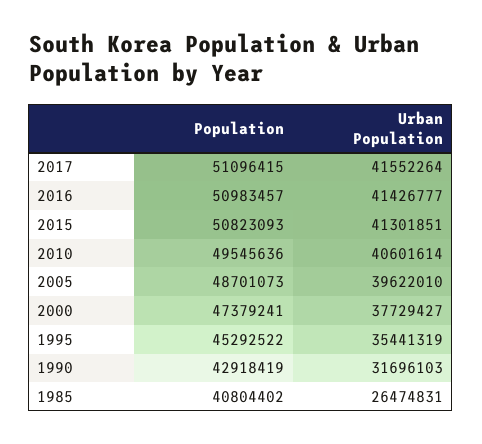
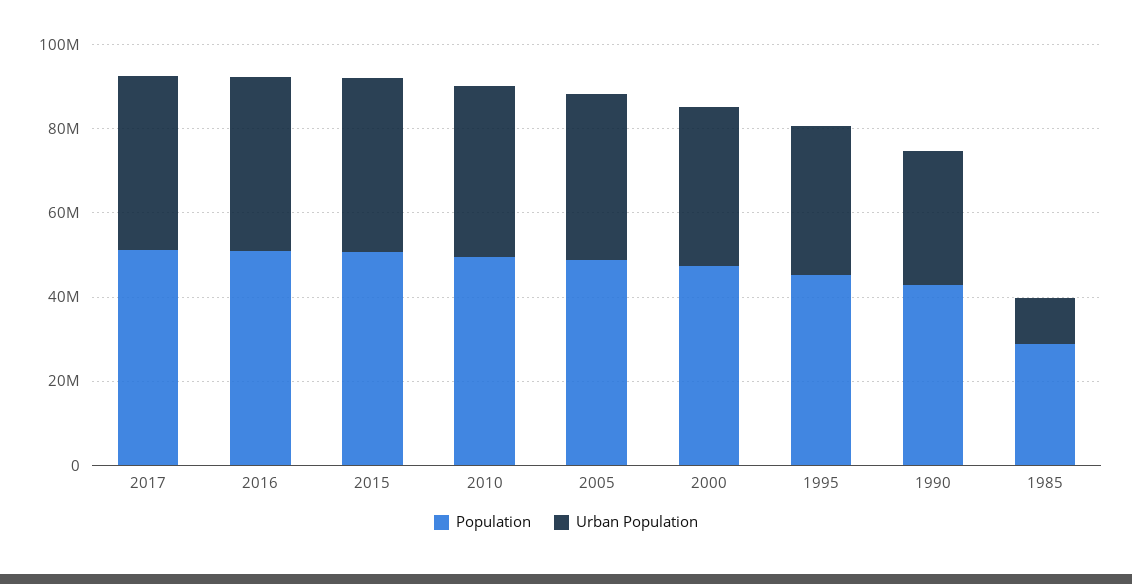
  {
    "Population": {
      "2017": 51096415,
      "2016": 50983457,
      "2015": 50823093,
      "2010": 49545636,
      "2005": 48701073,
      "2000": 47379241,
      "1995": 45292522,
      "1990": 42918419,
-     "1985": 40804402
+     "1985": 30000000
    },
    "Urban Population": {
      "2017": 41552264,
      "2016": 41426777,
      "2015": 41301851,
      "2010": 40601614,
      "2005": 39622010,
      "2000": 37729427,
      "1995": 35441319,
      "1990": 31696103,
-     "1985": 26474831
+     "1985": 10000000
    }
  }

